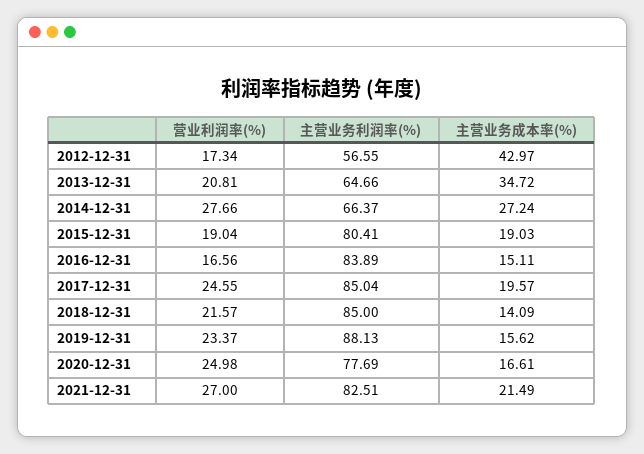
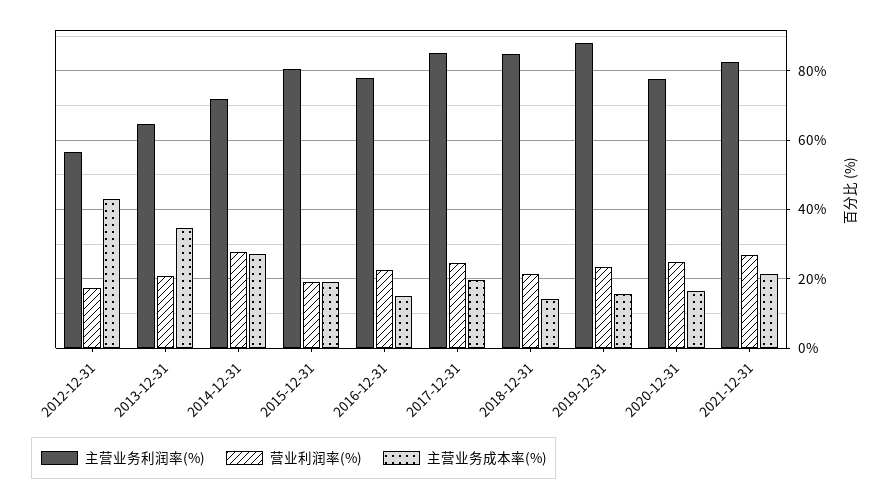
  {
    "营业利润率(%)": {
      "2012-12-31": 17.34,
      "2013-12-31": 20.81,
      "2014-12-31": 27.66,
      "2015-12-31": 19.04,
-     "2016-12-31": 16.56,
+     "2016-12-31": 22,
      "2017-12-31": 24.55,
      "2018-12-31": 21.57,
      "2019-12-31": 23.37,
      "2020-12-31": 24.98,
      "2021-12-31": 27
    },
    "主营业务利润率(%)": {
      "2012-12-31": 56.55,
      "2013-12-31": 64.66,
-     "2014-12-31": 66.37,
+     "2014-12-31": 72,
      "2015-12-31": 80.41,
-     "2016-12-31": 83.89,
+     "2016-12-31": 78,
      "2017-12-31": 85.04,
      "2018-12-31": 85,
      "2019-12-31": 88.13,
      "2020-12-31": 77.69,
      "2021-12-31": 82.51
    },
    "主营业务成本率(%)": {
      "2012-12-31": 42.97,
      "2013-12-31": 34.72,
      "2014-12-31": 27.24,
      "2015-12-31": 19.03,
      "2016-12-31": 15.11,
      "2017-12-31": 19.57,
      "2018-12-31": 14.09,
      "2019-12-31": 15.62,
      "2020-12-31": 16.61,
      "2021-12-31": 21.49
    }
  }

